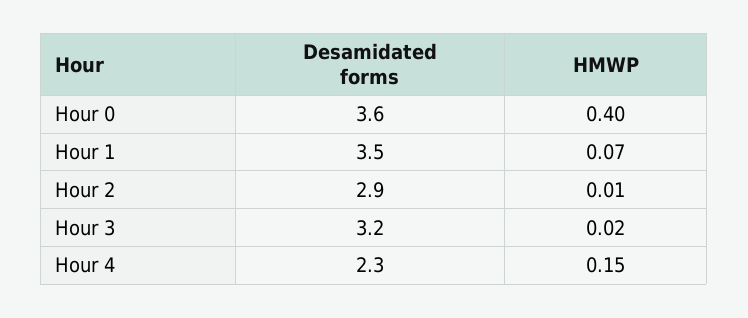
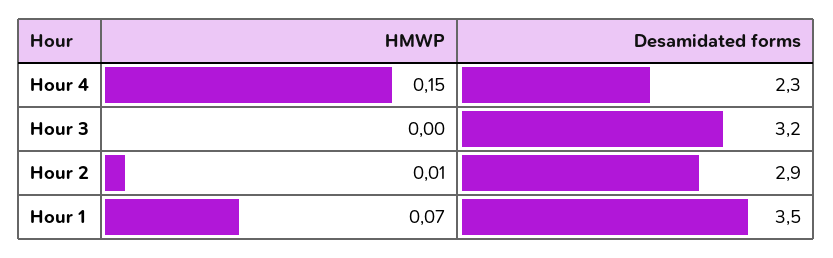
  {
    "Desamidated forms": {
-     "Hour 0": 3.6,
      "Hour 1": 3.5,
      "Hour 2": 2.9,
      "Hour 3": 3.2,
      "Hour 4": 2.3
    },
    "HMWP": {
-     "Hour 0": 0.4,
      "Hour 1": 0.07,
      "Hour 2": 0.01,
-     "Hour 3": 0.02,
+     "Hour 3": 0,
      "Hour 4": 0.15
    }
  }

